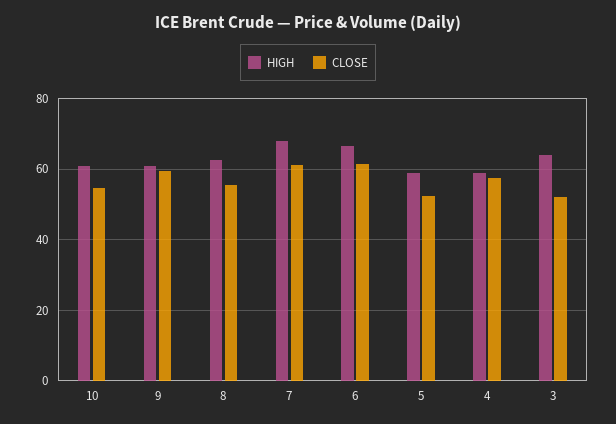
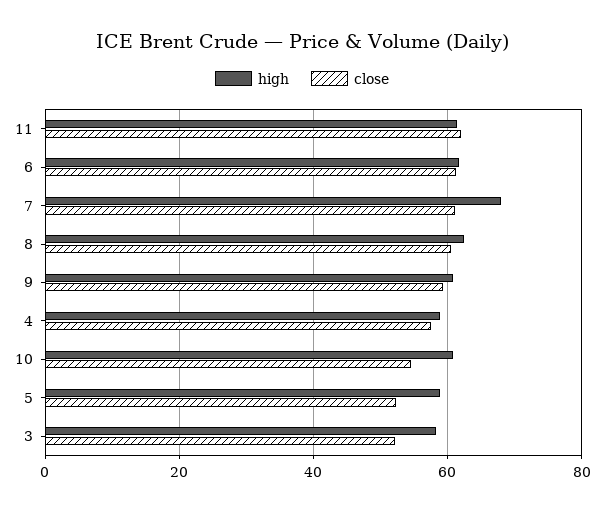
  {
    "HIGH": {
      "10": 60,
      "9": 60,
      "8": 62,
      "7": 68,
-     "6": 66,
+     "6": 62,
      "5": 58,
      "4": 58,
-     "3": 64
+     "3": 58,
+     "11": 62
    },
    "CLOSE": {
      "10": 54,
      "9": 60,
-     "8": 56,
+     "8": 60,
      "7": 62,
      "6": 62,
      "5": 52,
      "4": 58,
-     "3": 52
+     "3": 52,
+     "11": 62
    }
  }

